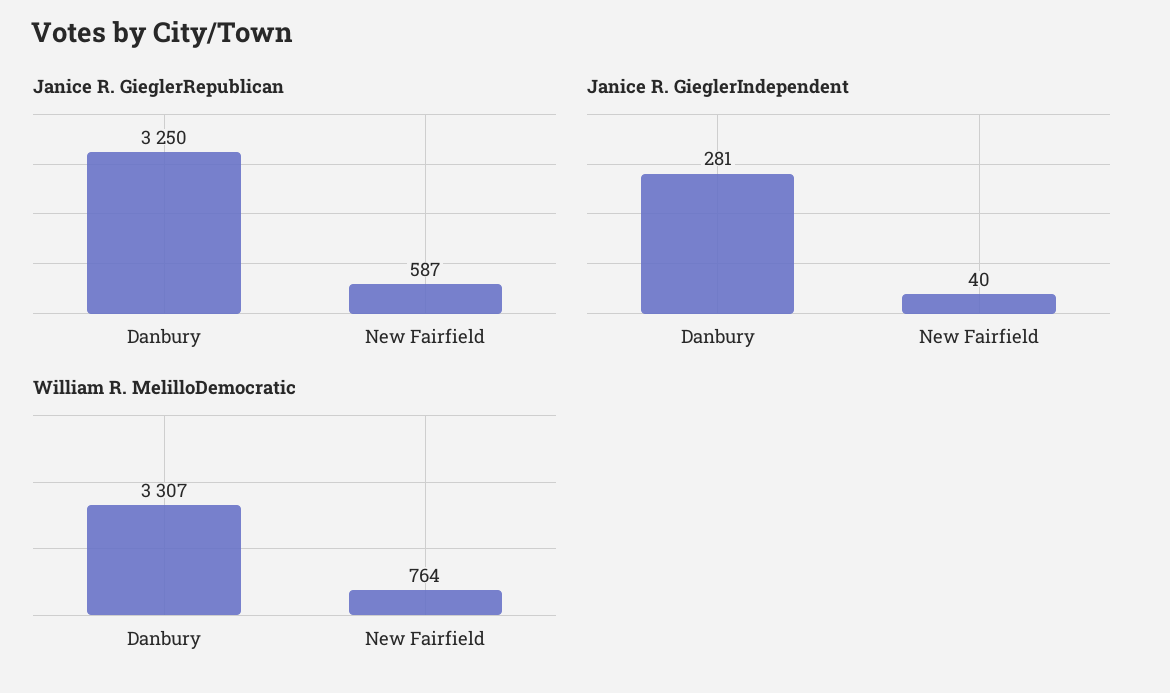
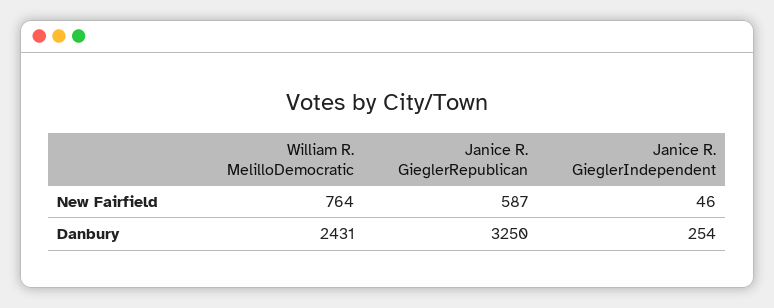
  {
    "Janice R. GieglerRepublican": {
      "Danbury": 3250,
      "New Fairfield": 587
    },
    "Janice R. GieglerIndependent": {
-     "Danbury": 281,
+     "Danbury": 254,
-     "New Fairfield": 40
+     "New Fairfield": 46
    },
    "William R. MelilloDemocratic": {
-     "Danbury": 3307,
+     "Danbury": 2431,
      "New Fairfield": 764
    }
  }

